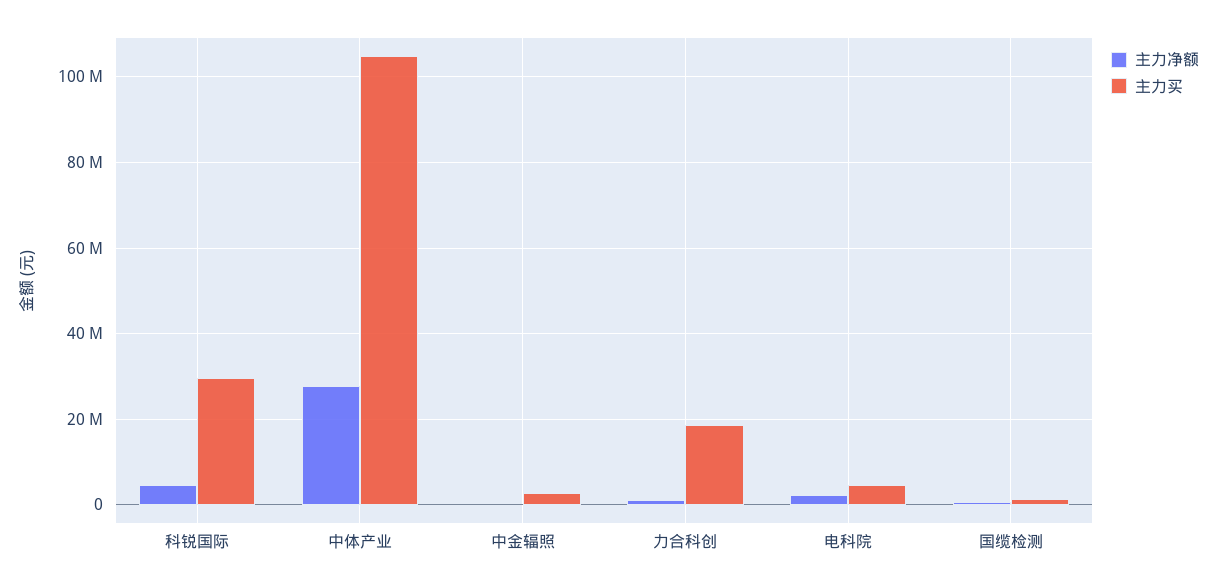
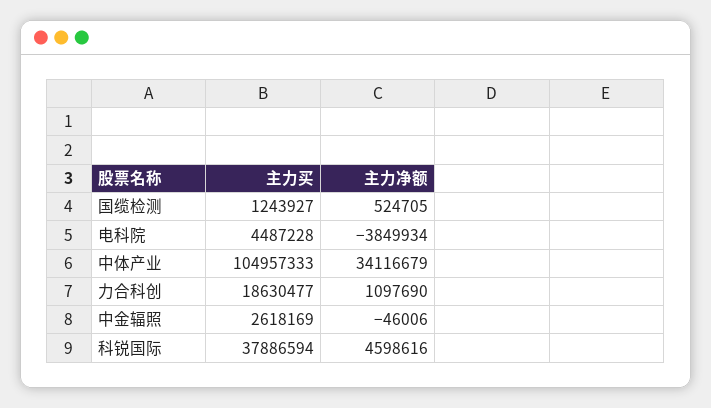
  {
    "主力净额": {
      "科锐国际": 4598616,
-     "中体产业": 28000000,
+     "中体产业": 34116679,
      "中金辐照": -46006,
      "力合科创": 1097690,
-     "电科院": 2000000,
+     "电科院": -3849934,
      "国缆检测": 524705
    },
    "主力买": {
-     "科锐国际": 30000000,
+     "科锐国际": 37886594,
      "中体产业": 104957333,
      "中金辐照": 2618169,
      "力合科创": 18630477,
      "电科院": 4487228,
      "国缆检测": 1243927
    }
  }

